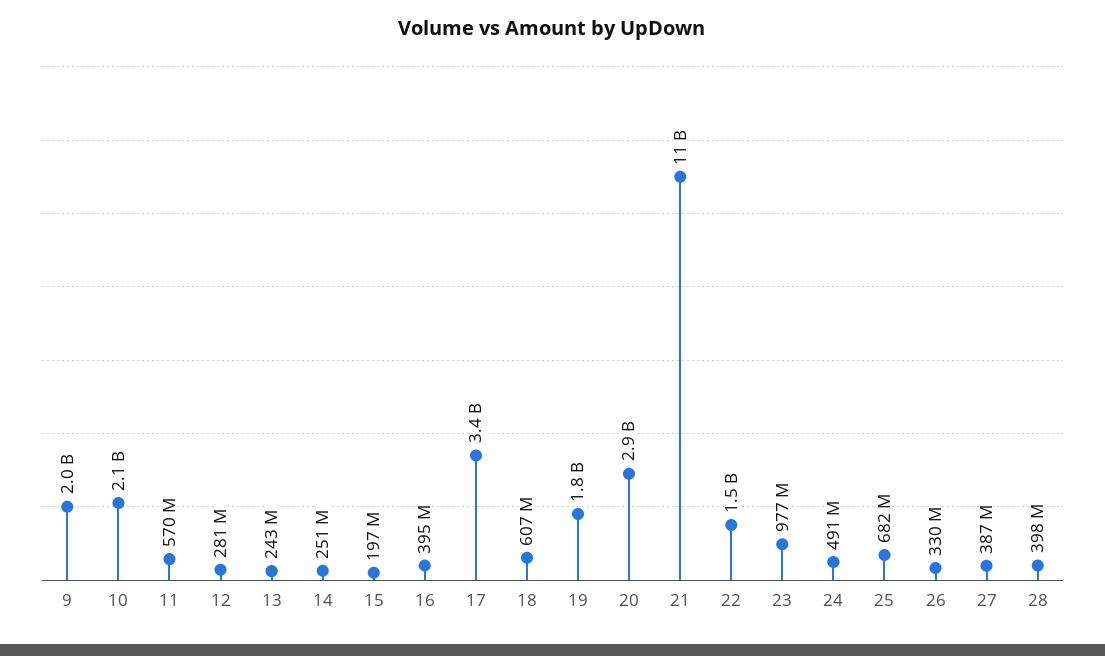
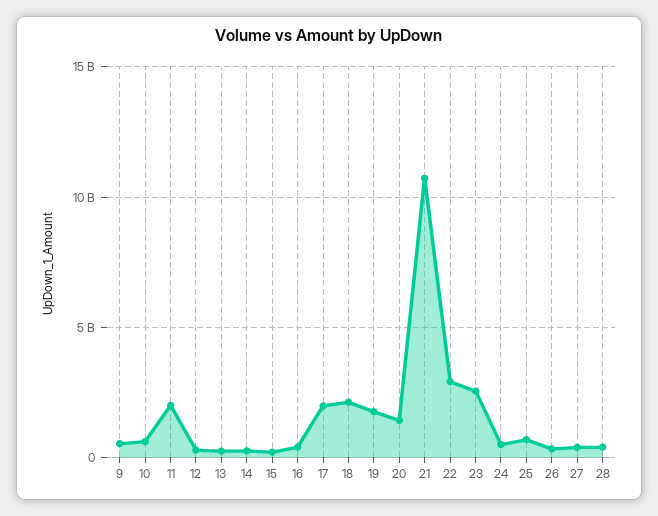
  {
-   "9": 2000000000,
+   "9": 500000000,
-   "10": 2100000000,
+   "10": 500000000,
-   "11": 570000000,
+   "11": 2000000000,
    "12": 281000000,
    "13": 243000000,
    "14": 251000000,
    "15": 197000000,
    "16": 395000000,
-   "17": 3400000000,
+   "17": 2000000000,
-   "18": 607000000,
+   "18": 2000000000,
    "19": 1800000000,
-   "20": 2900000000,
+   "20": 1500000000,
    "21": 11000000000,
-   "22": 1500000000,
+   "22": 3000000000,
-   "23": 977000000,
+   "23": 2500000000,
    "24": 491000000,
    "25": 682000000,
    "26": 330000000,
    "27": 387000000,
    "28": 398000000
  }

